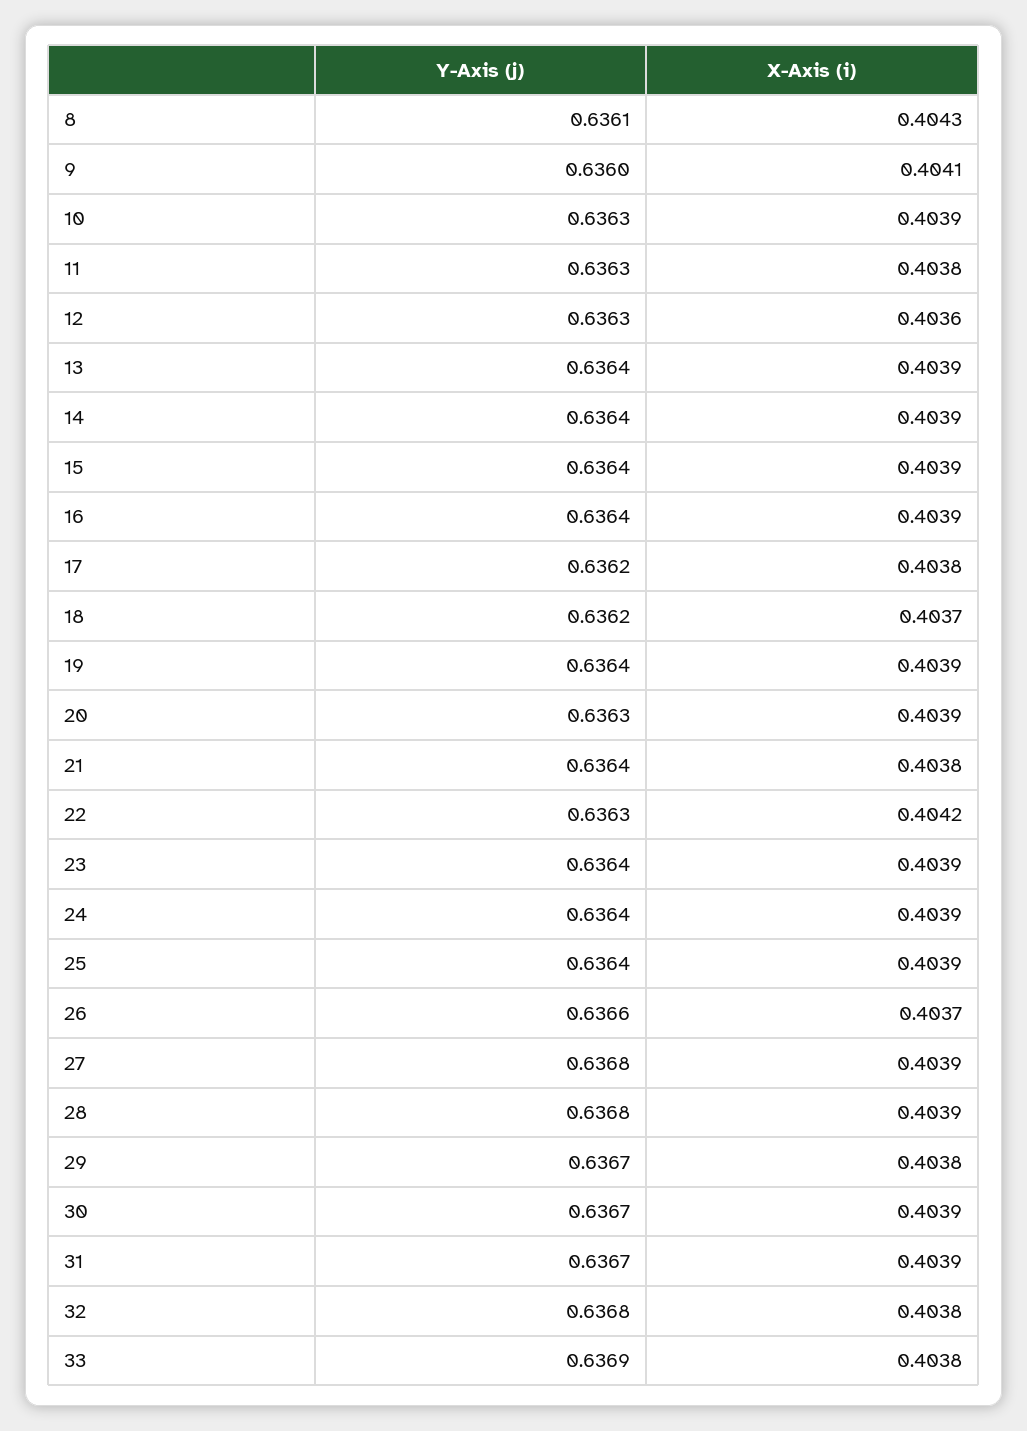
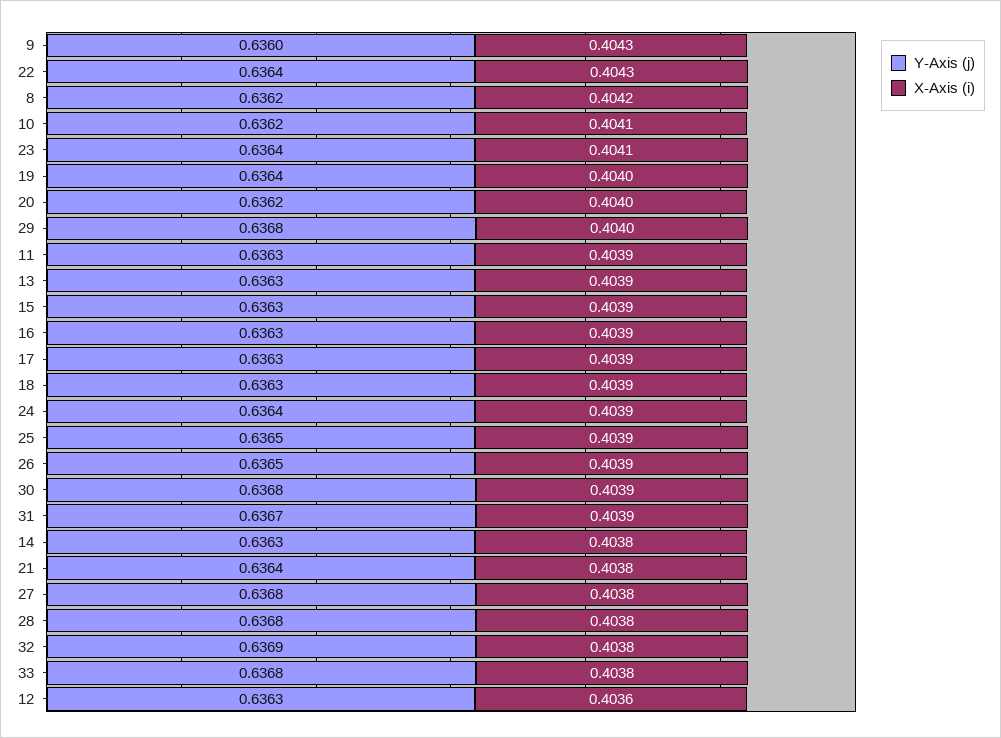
  {
    "Y-Axis (j)": {
-     "8": 0.6361,
+     "8": 0.6362,
      "9": 0.636,
-     "10": 0.6363,
+     "10": 0.6362,
      "11": 0.6363,
      "12": 0.6363,
-     "13": 0.6364,
+     "13": 0.6363,
-     "14": 0.6364,
+     "14": 0.6363,
-     "15": 0.6364,
+     "15": 0.6363,
-     "16": 0.6364,
+     "16": 0.6363,
-     "17": 0.6362,
+     "17": 0.6363,
-     "18": 0.6362,
+     "18": 0.6363,
      "19": 0.6364,
-     "20": 0.6363,
+     "20": 0.6362,
      "21": 0.6364,
-     "22": 0.6363,
+     "22": 0.6364,
      "23": 0.6364,
      "24": 0.6364,
-     "25": 0.6364,
+     "25": 0.6365,
-     "26": 0.6366,
+     "26": 0.6365,
      "27": 0.6368,
      "28": 0.6368,
-     "29": 0.6367,
+     "29": 0.6368,
-     "30": 0.6367,
+     "30": 0.6368,
      "31": 0.6367,
-     "32": 0.6368,
+     "32": 0.6369,
-     "33": 0.6369
+     "33": 0.6368
    },
    "X-Axis (i)": {
-     "8": 0.4043,
+     "8": 0.4042,
-     "9": 0.4041,
+     "9": 0.4043,
-     "10": 0.4039,
+     "10": 0.4041,
-     "11": 0.4038,
+     "11": 0.4039,
      "12": 0.4036,
      "13": 0.4039,
-     "14": 0.4039,
+     "14": 0.4038,
      "15": 0.4039,
      "16": 0.4039,
-     "17": 0.4038,
+     "17": 0.4039,
-     "18": 0.4037,
+     "18": 0.4039,
-     "19": 0.4039,
+     "19": 0.404,
-     "20": 0.4039,
+     "20": 0.404,
      "21": 0.4038,
-     "22": 0.4042,
+     "22": 0.4043,
-     "23": 0.4039,
+     "23": 0.4041,
      "24": 0.4039,
      "25": 0.4039,
-     "26": 0.4037,
+     "26": 0.4039,
-     "27": 0.4039,
+     "27": 0.4038,
-     "28": 0.4039,
+     "28": 0.4038,
-     "29": 0.4038,
+     "29": 0.404,
      "30": 0.4039,
      "31": 0.4039,
      "32": 0.4038,
      "33": 0.4038
    }
  }

